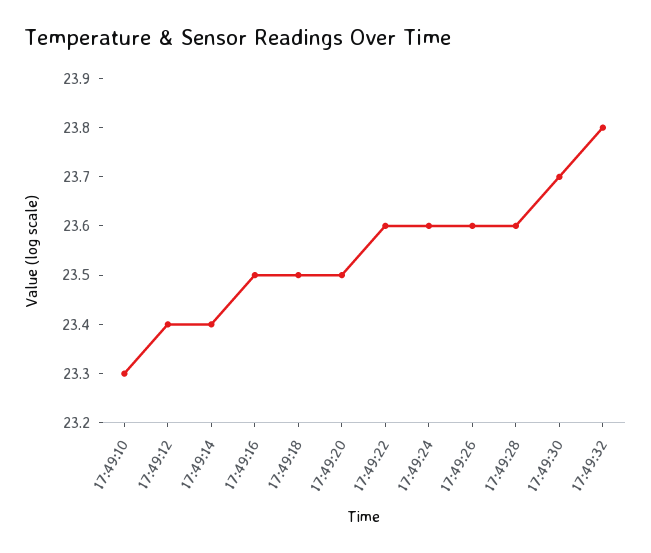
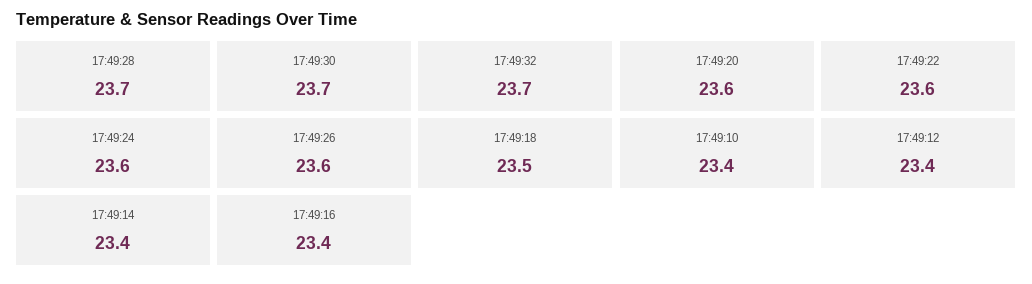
  {
-   "17:49:10": 23.3,
+   "17:49:10": 23.4,
    "17:49:12": 23.4,
    "17:49:14": 23.4,
-   "17:49:16": 23.5,
+   "17:49:16": 23.4,
    "17:49:18": 23.5,
-   "17:49:20": 23.5,
+   "17:49:20": 23.6,
    "17:49:22": 23.6,
    "17:49:24": 23.6,
    "17:49:26": 23.6,
-   "17:49:28": 23.6,
+   "17:49:28": 23.7,
    "17:49:30": 23.7,
-   "17:49:32": 23.8
+   "17:49:32": 23.7
  }

